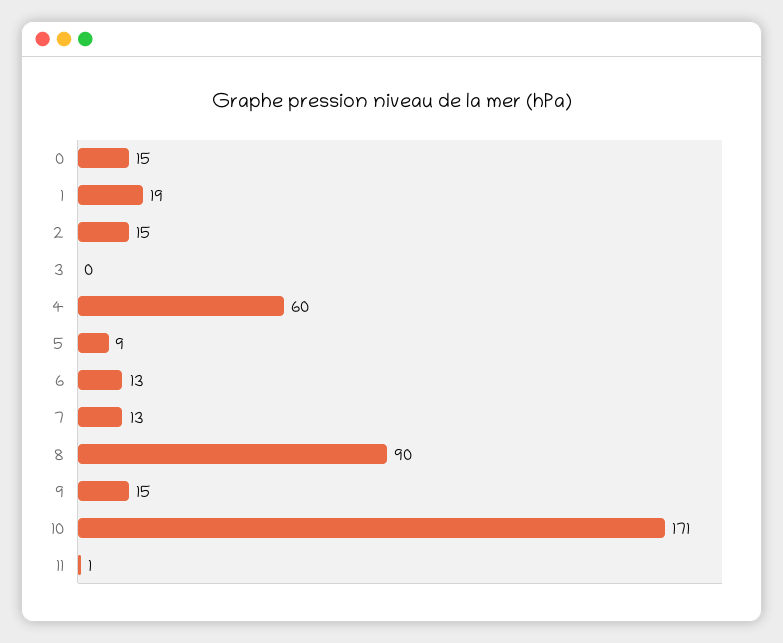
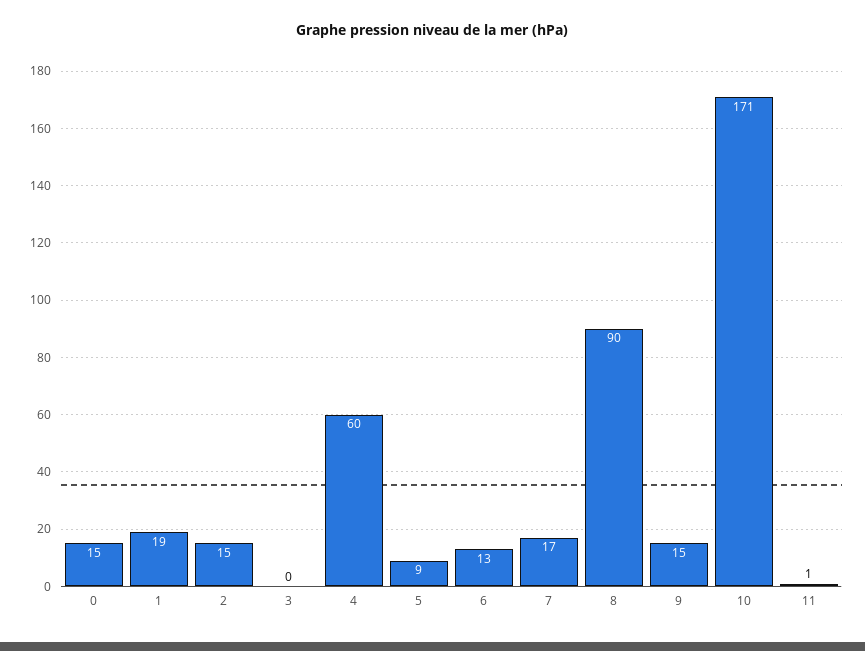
  {
    "0": 15,
    "1": 19,
    "2": 15,
    "3": 0,
    "4": 60,
    "5": 9,
    "6": 13,
-   "7": 13,
+   "7": 17,
    "8": 90,
    "9": 15,
    "10": 171,
    "11": 1
  }

